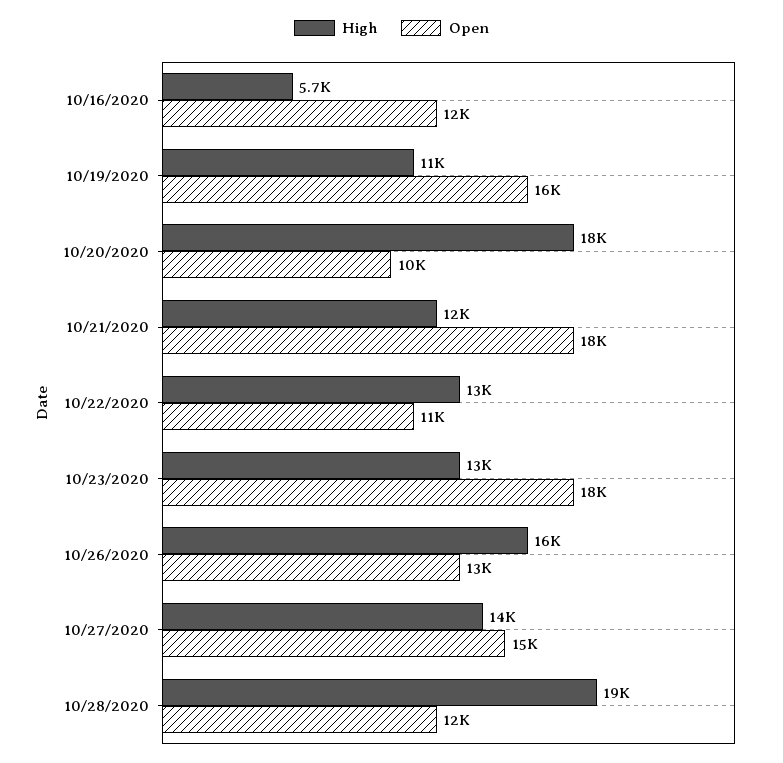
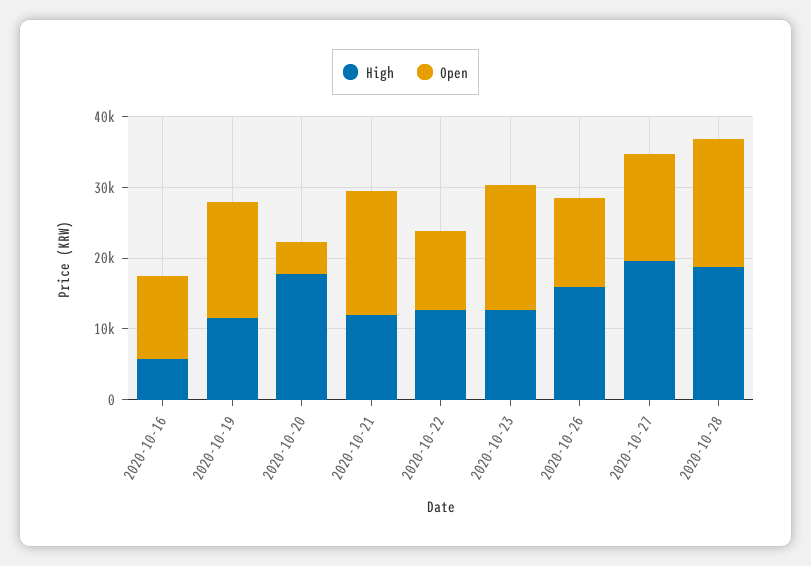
  {
    "High": {
      "10/16/2020": 5700,
      "10/19/2020": 11000,
      "10/20/2020": 18000,
      "10/21/2020": 12000,
      "10/22/2020": 13000,
      "10/23/2020": 13000,
      "10/26/2020": 16000,
-     "10/27/2020": 14000,
+     "10/27/2020": 20000,
      "10/28/2020": 19000
    },
    "Open": {
      "10/16/2020": 12000,
      "10/19/2020": 16000,
-     "10/20/2020": 10000,
+     "10/20/2020": 4000,
      "10/21/2020": 18000,
      "10/22/2020": 11000,
      "10/23/2020": 18000,
      "10/26/2020": 13000,
      "10/27/2020": 15000,
-     "10/28/2020": 12000
+     "10/28/2020": 18000
    }
  }

